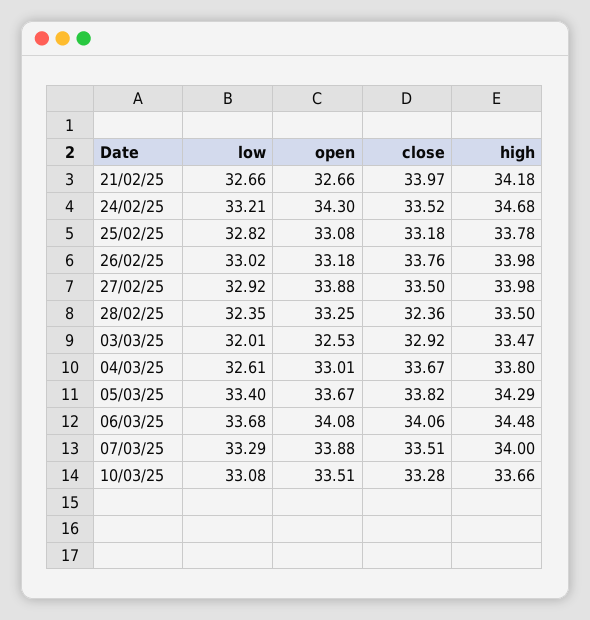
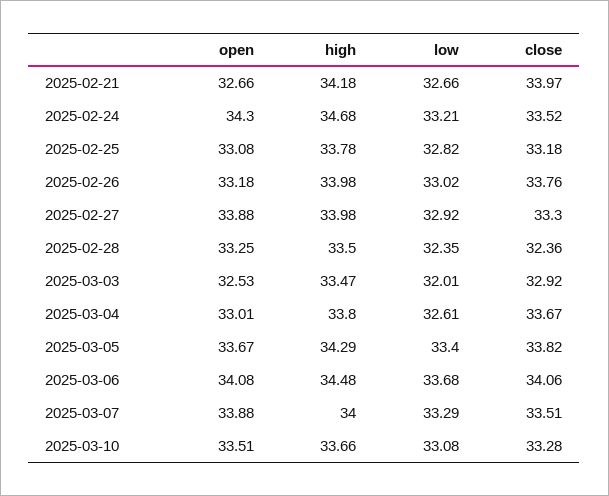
  {
    "low": {
      "21/02/25": 32.66,
      "24/02/25": 33.21,
      "25/02/25": 32.82,
      "26/02/25": 33.02,
      "27/02/25": 32.92,
      "28/02/25": 32.35,
      "03/03/25": 32.01,
      "04/03/25": 32.61,
      "05/03/25": 33.4,
      "06/03/25": 33.68,
      "07/03/25": 33.29,
      "10/03/25": 33.08
    },
    "open": {
      "21/02/25": 32.66,
      "24/02/25": 34.3,
      "25/02/25": 33.08,
      "26/02/25": 33.18,
      "27/02/25": 33.88,
      "28/02/25": 33.25,
      "03/03/25": 32.53,
      "04/03/25": 33.01,
      "05/03/25": 33.67,
      "06/03/25": 34.08,
      "07/03/25": 33.88,
      "10/03/25": 33.51
    },
    "close": {
      "21/02/25": 33.97,
      "24/02/25": 33.52,
      "25/02/25": 33.18,
      "26/02/25": 33.76,
-     "27/02/25": 33.5,
+     "27/02/25": 33.3,
      "28/02/25": 32.36,
      "03/03/25": 32.92,
      "04/03/25": 33.67,
      "05/03/25": 33.82,
      "06/03/25": 34.06,
      "07/03/25": 33.51,
      "10/03/25": 33.28
    },
    "high": {
      "21/02/25": 34.18,
      "24/02/25": 34.68,
      "25/02/25": 33.78,
      "26/02/25": 33.98,
      "27/02/25": 33.98,
      "28/02/25": 33.5,
      "03/03/25": 33.47,
      "04/03/25": 33.8,
      "05/03/25": 34.29,
      "06/03/25": 34.48,
      "07/03/25": 34,
      "10/03/25": 33.66
    }
  }

